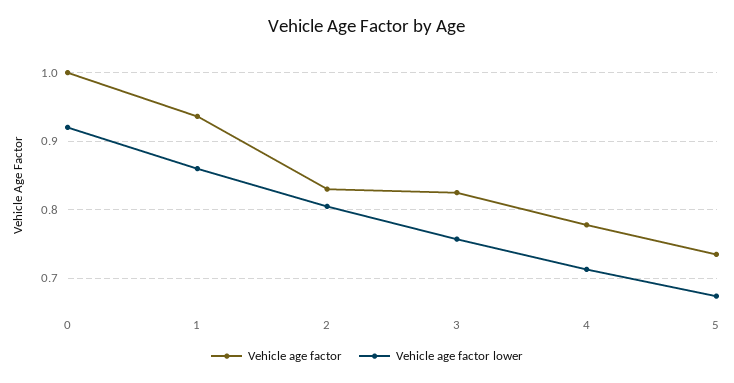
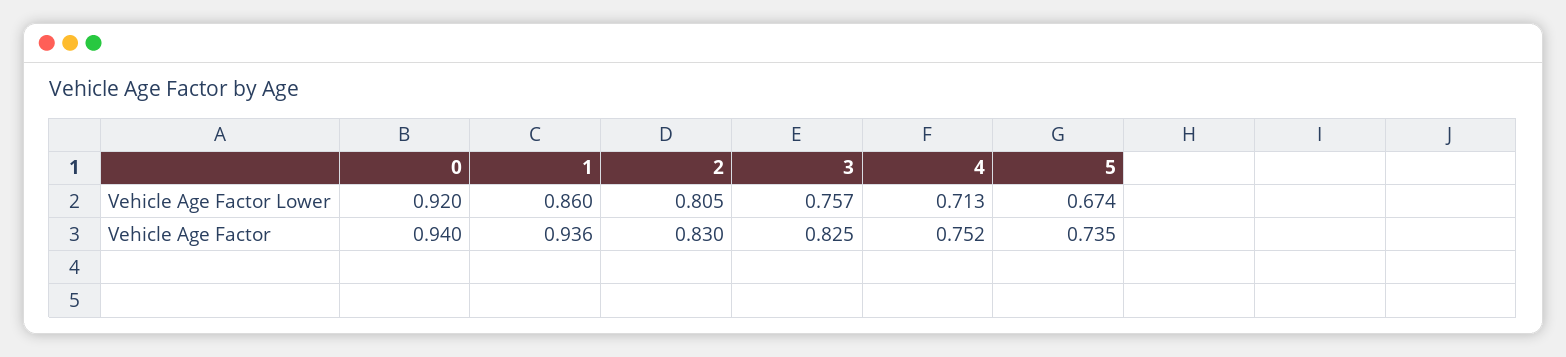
  {
    "Vehicle age factor": {
-     "0": 1,
+     "0": 0.94,
      "1": 0.936,
      "2": 0.83,
      "3": 0.825,
-     "4": 0.78,
+     "4": 0.752,
      "5": 0.735
    },
    "Vehicle age factor lower": {
      "0": 0.92,
      "1": 0.86,
      "2": 0.805,
      "3": 0.757,
      "4": 0.713,
      "5": 0.674
    }
  }

